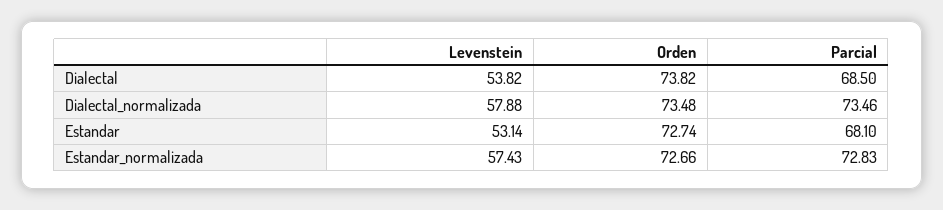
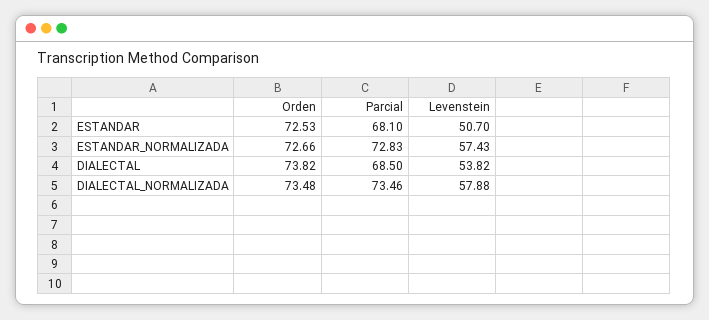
  {
    "Levenstein": {
      "Dialectal": 53.82,
      "Dialectal_normalizada": 57.88,
-     "Estandar": 53.14,
+     "Estandar": 50.7,
      "Estandar_normalizada": 57.43
    },
    "Orden": {
      "Dialectal": 73.82,
      "Dialectal_normalizada": 73.48,
-     "Estandar": 72.74,
+     "Estandar": 72.53,
      "Estandar_normalizada": 72.66
    },
    "Parcial": {
      "Dialectal": 68.5,
      "Dialectal_normalizada": 73.46,
      "Estandar": 68.1,
      "Estandar_normalizada": 72.83
    }
  }

